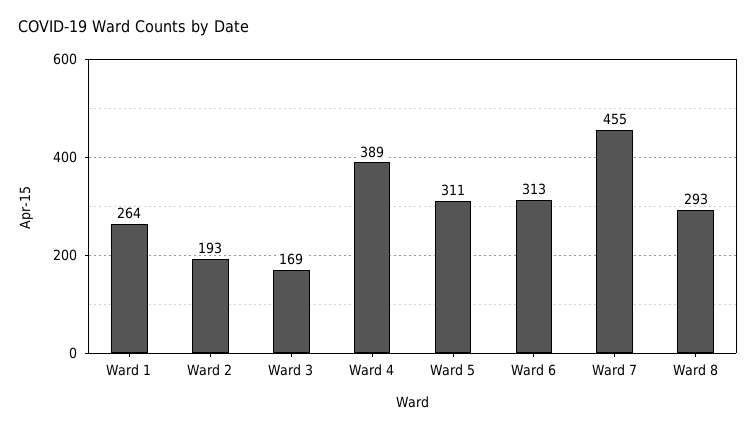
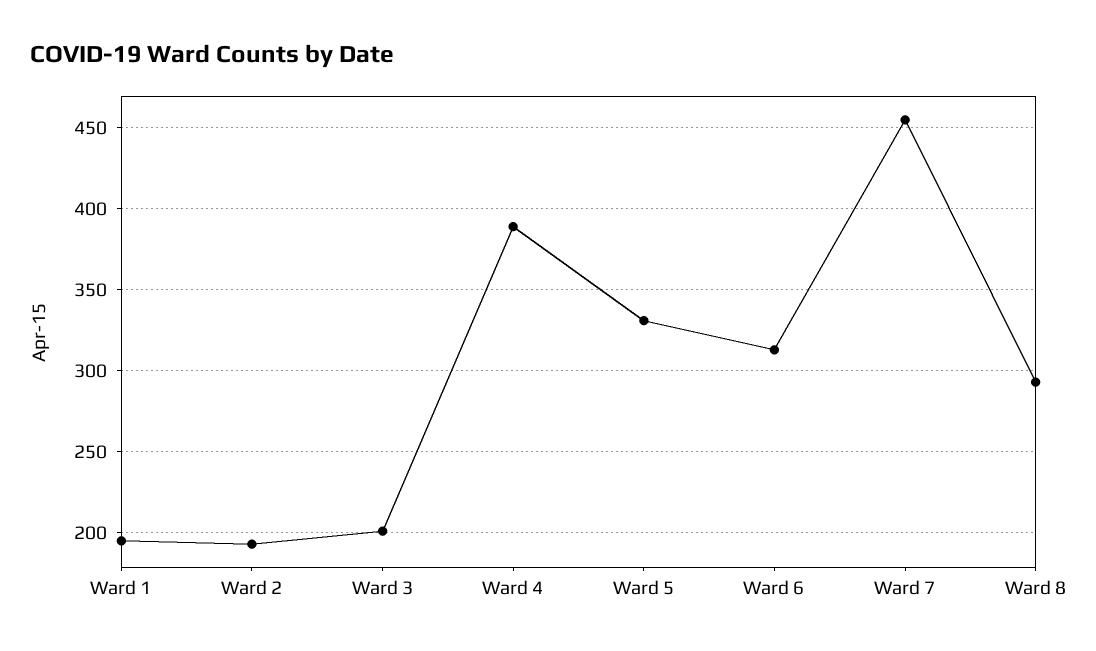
  {
-   "Ward 1": 264,
+   "Ward 1": 195,
    "Ward 2": 193,
-   "Ward 3": 169,
+   "Ward 3": 200,
    "Ward 4": 389,
-   "Ward 5": 311,
+   "Ward 5": 330,
    "Ward 6": 313,
    "Ward 7": 455,
    "Ward 8": 293
  }

